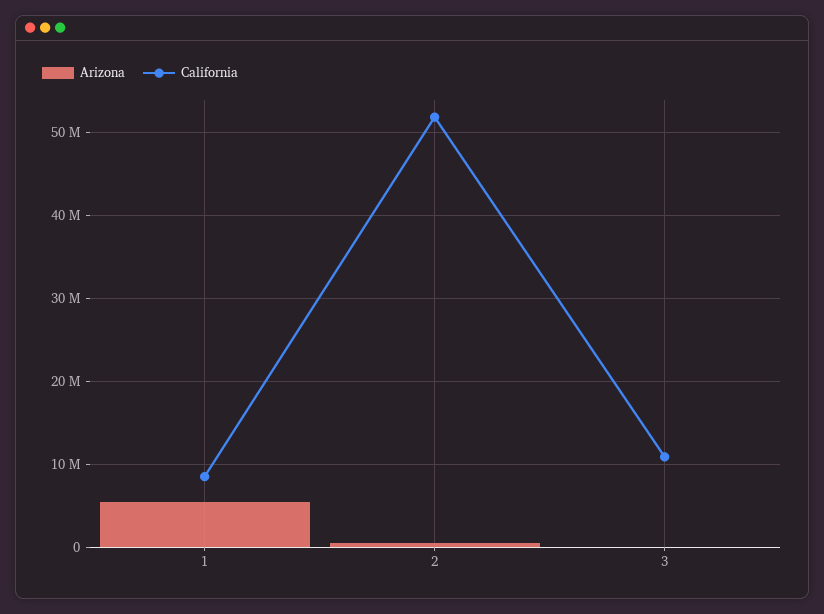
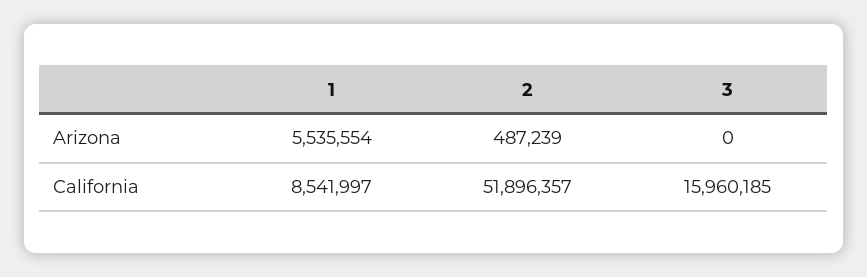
  {
    "Arizona": {
      "1": 5535554,
      "2": 487239,
      "3": 0
    },
    "California": {
      "1": 8541997,
      "2": 51896357,
-     "3": 11000000
+     "3": 15960185
    }
  }

